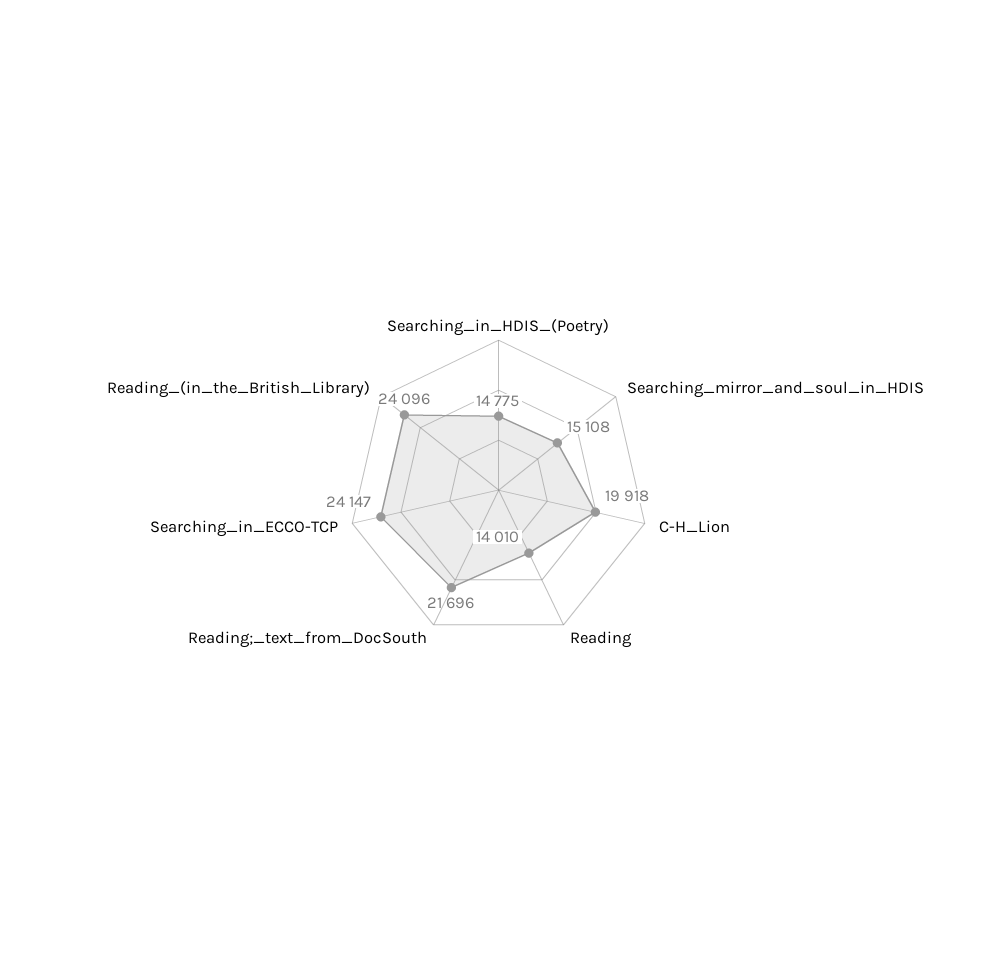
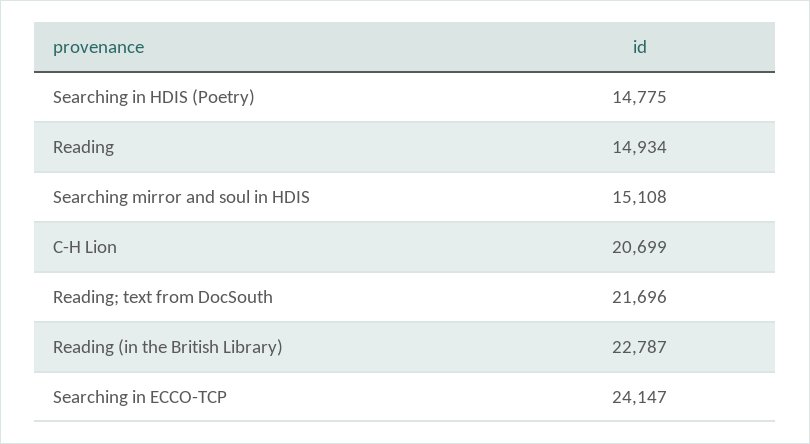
  {
    "Searching_in_HDIS_(Poetry)": 14775,
    "Searching_mirror_and_soul_in_HDIS": 15108,
-   "C-H_Lion": 19918,
+   "C-H_Lion": 20699,
-   "Reading": 14010,
+   "Reading": 14934,
    "Reading;_text_from_DocSouth": 21696,
    "Searching_in_ECCO-TCP": 24147,
-   "Reading_(in_the_British_Library)": 24096
+   "Reading_(in_the_British_Library)": 22787
  }

